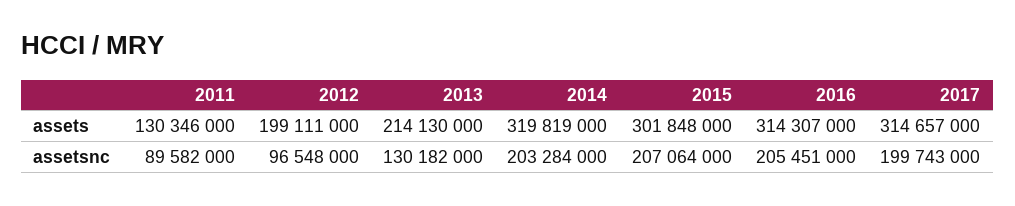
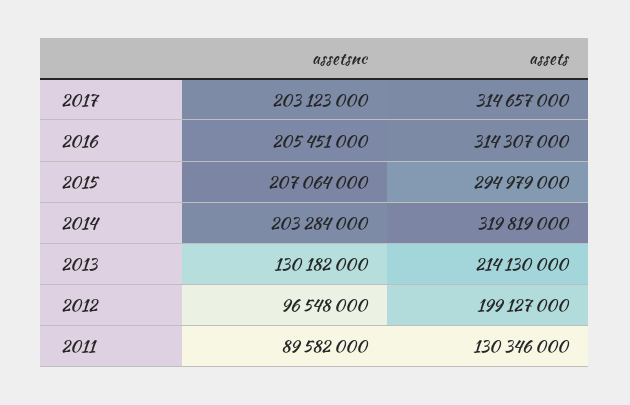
  {
    "2011": {
      "assets": 130346000,
      "assetsnc": 89582000
    },
    "2012": {
-     "assets": 199111000,
+     "assets": 199127000,
      "assetsnc": 96548000
    },
    "2013": {
      "assets": 214130000,
      "assetsnc": 130182000
    },
    "2014": {
      "assets": 319819000,
      "assetsnc": 203284000
    },
    "2015": {
-     "assets": 301848000,
+     "assets": 294979000,
      "assetsnc": 207064000
    },
    "2016": {
      "assets": 314307000,
      "assetsnc": 205451000
    },
    "2017": {
      "assets": 314657000,
-     "assetsnc": 199743000
+     "assetsnc": 203123000
    }
  }

